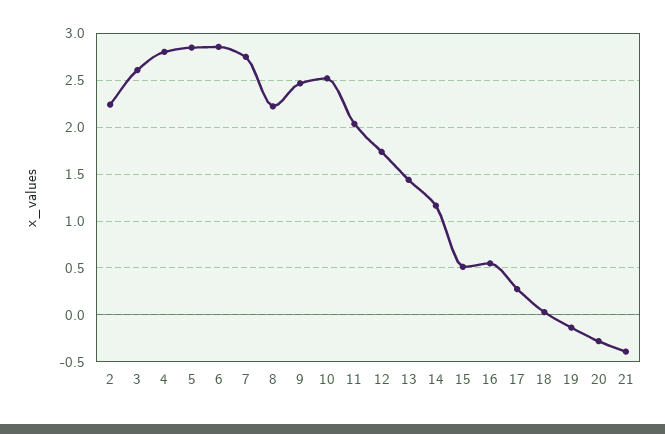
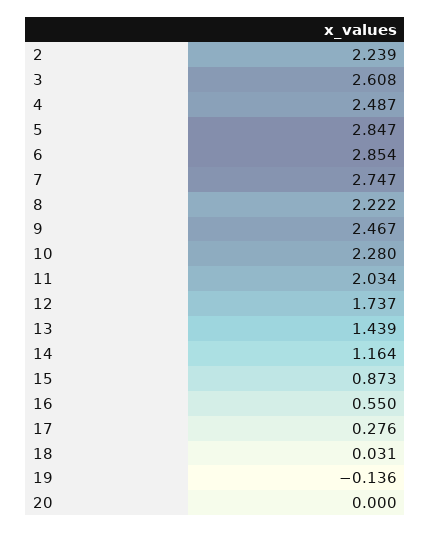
  {
    "2": 2.239,
    "3": 2.608,
-   "4": 2.8,
+   "4": 2.487,
    "5": 2.847,
    "6": 2.854,
    "7": 2.747,
    "8": 2.222,
    "9": 2.467,
-   "10": 2.5,
+   "10": 2.28,
    "11": 2.034,
    "12": 1.737,
    "13": 1.439,
    "14": 1.164,
-   "15": 0.5,
+   "15": 0.873,
    "16": 0.55,
    "17": 0.276,
    "18": 0.031,
    "19": -0.136,
-   "20": -0.3,
+   "20": 0
-   "21": -0.4
  }

